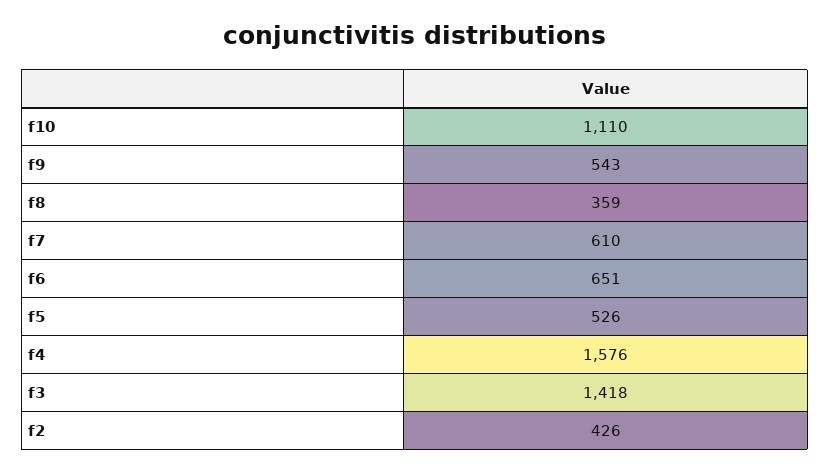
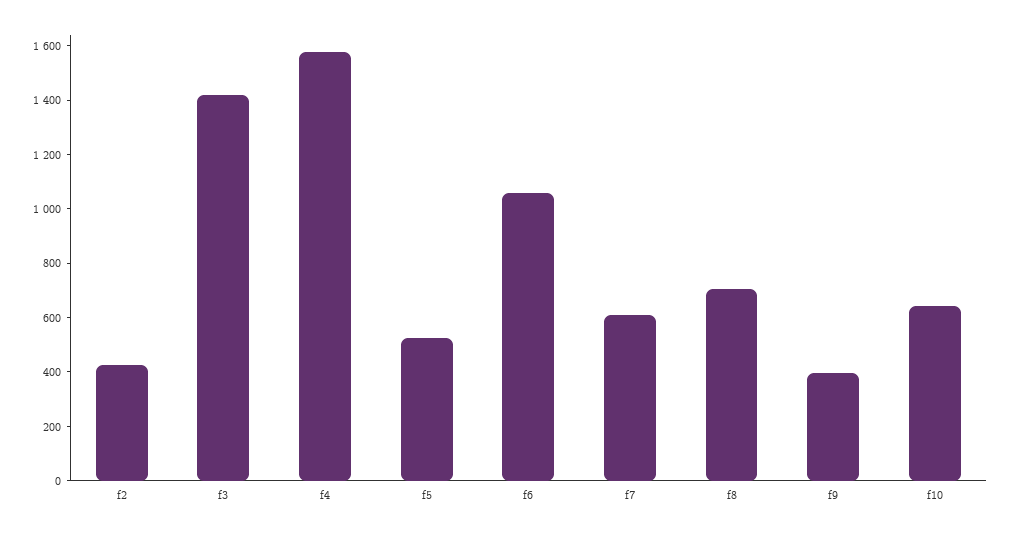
  {
-   "f10": 1110,
+   "f10": 650,
-   "f9": 543,
+   "f9": 400,
-   "f8": 359,
+   "f8": 700,
    "f7": 610,
-   "f6": 651,
+   "f6": 1050,
    "f5": 526,
    "f4": 1576,
    "f3": 1418,
    "f2": 426
  }

